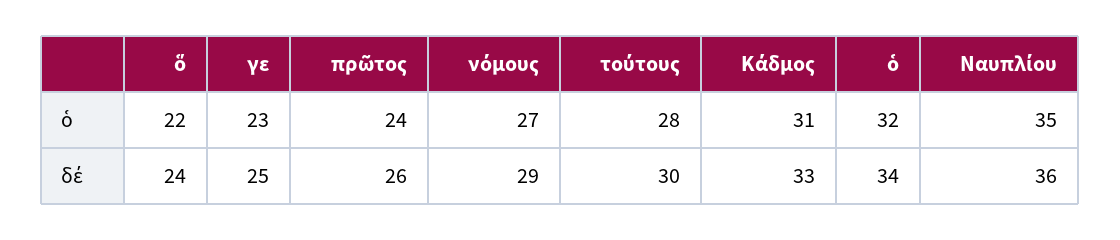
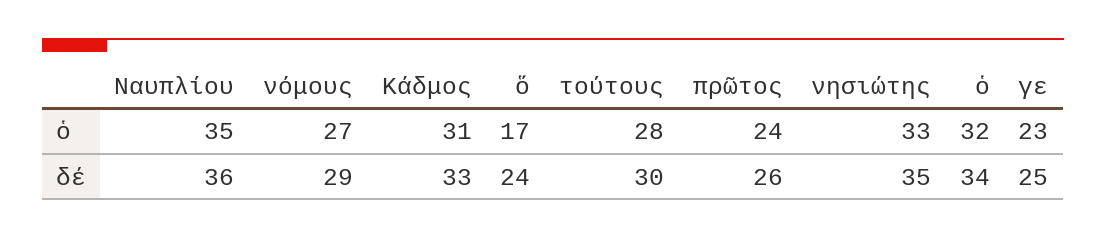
  {
    "ὅ": {
-     "ὁ": 22,
+     "ὁ": 17,
      "δέ": 24
    },
    "γε": {
      "ὁ": 23,
      "δέ": 25
    },
    "πρῶτος": {
      "ὁ": 24,
      "δέ": 26
    },
    "νόμους": {
      "ὁ": 27,
      "δέ": 29
    },
    "τούτους": {
      "ὁ": 28,
      "δέ": 30
    },
    "Κάδμος": {
      "ὁ": 31,
      "δέ": 33
    },
    "ὁ": {
      "ὁ": 32,
      "δέ": 34
    },
    "Ναυπλίου": {
      "ὁ": 35,
      "δέ": 36
-   }
+   },
+   "νησιώτης": {
+     "ὁ": 33,
+     "δέ": 35
+   }
  }

